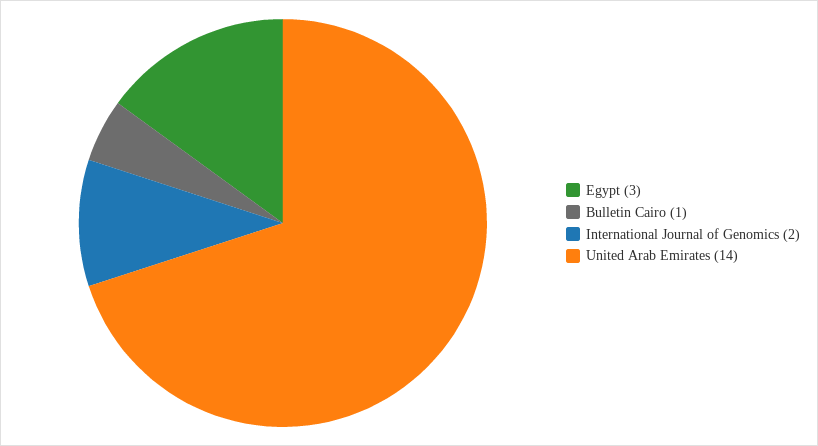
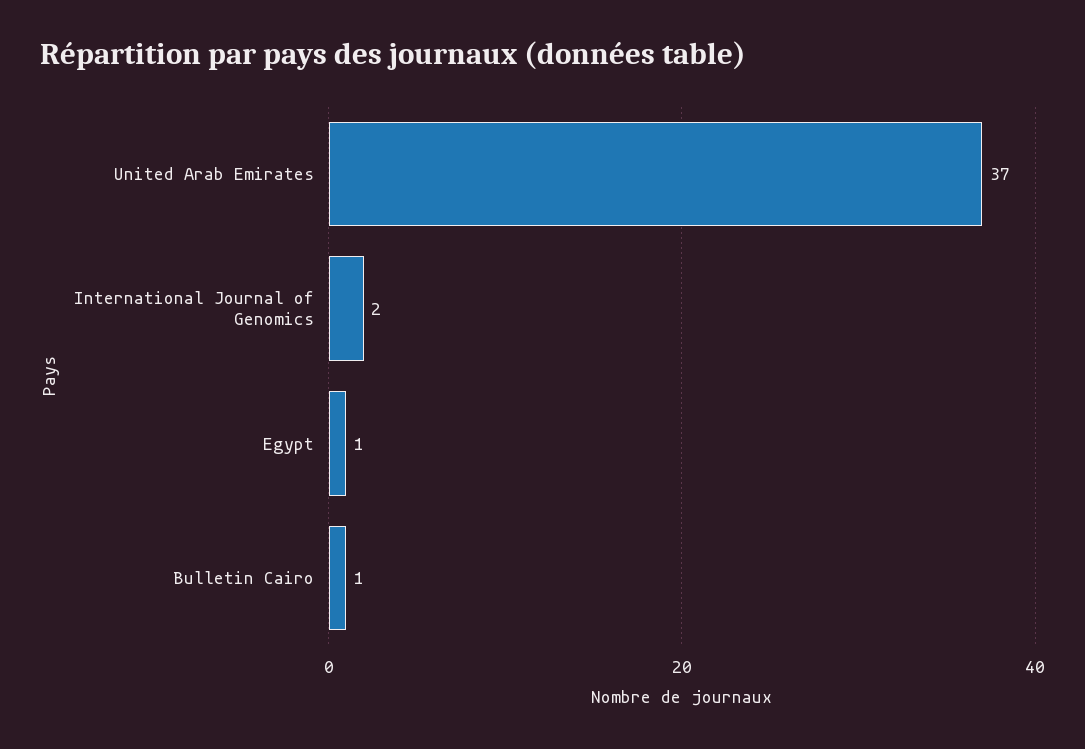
  {
-   "Egypt": 3,
+   "Egypt": 1,
    "Bulletin Cairo": 1,
    "International Journal of Genomics": 2,
-   "United Arab Emirates": 14
+   "United Arab Emirates": 37
  }

